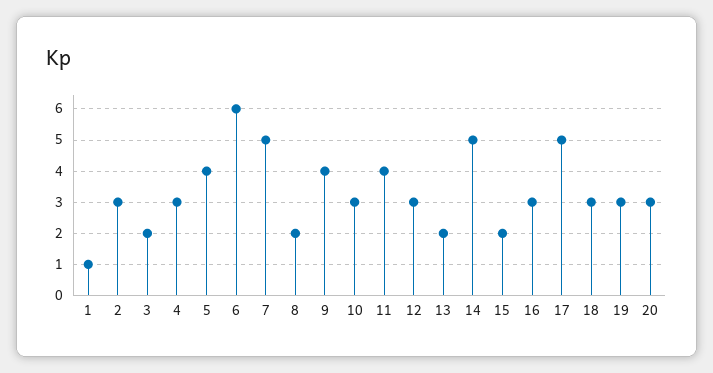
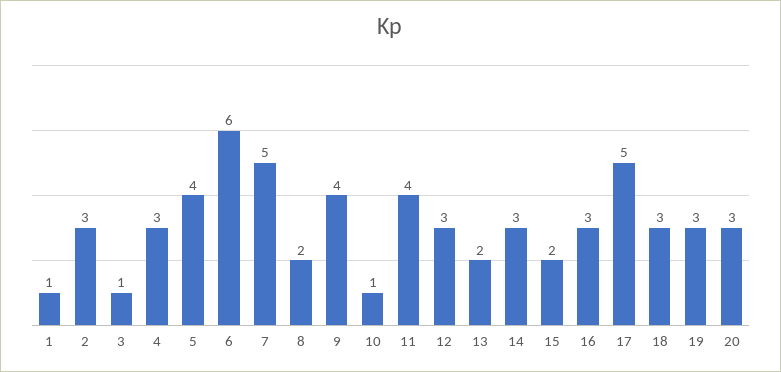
  {
    "1": 1,
    "2": 3,
-   "3": 2,
+   "3": 1,
    "4": 3,
    "5": 4,
    "6": 6,
    "7": 5,
    "8": 2,
    "9": 4,
-   "10": 3,
+   "10": 1,
    "11": 4,
    "12": 3,
    "13": 2,
-   "14": 5,
+   "14": 3,
    "15": 2,
    "16": 3,
    "17": 5,
    "18": 3,
    "19": 3,
    "20": 3
  }

